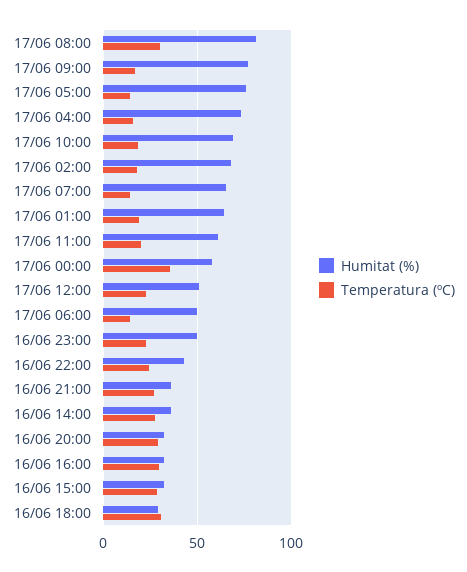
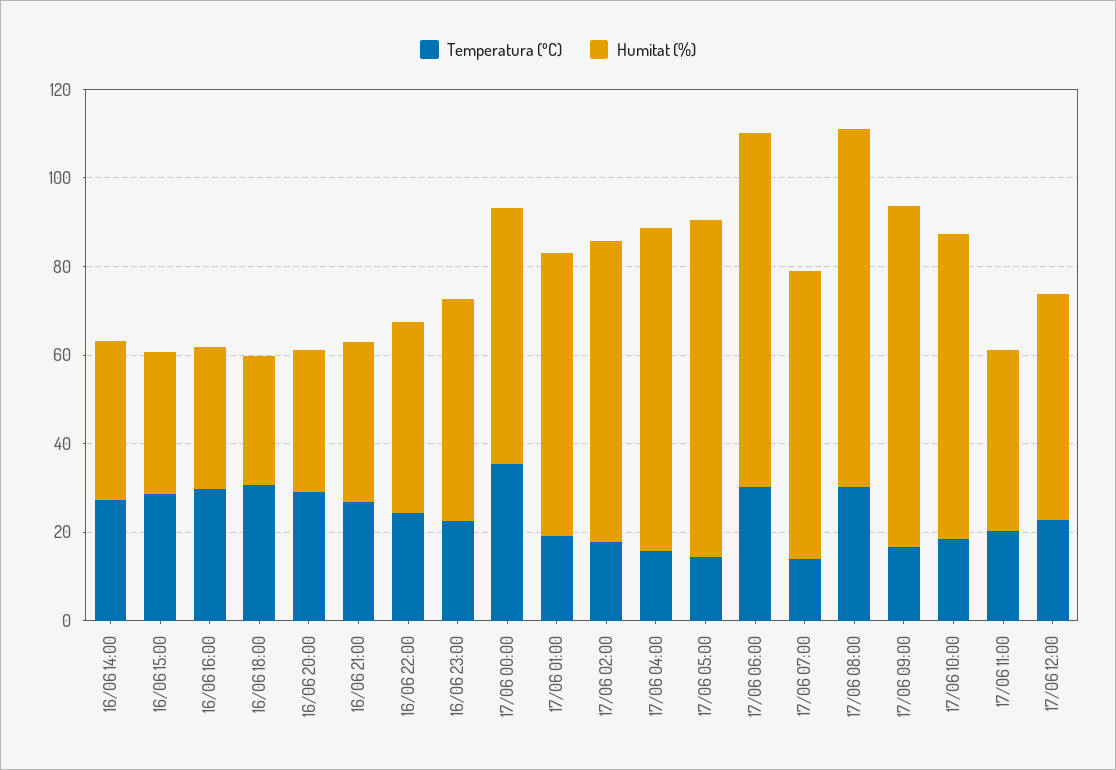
  {
    "Humitat (%)": {
      "17/06 08:00": 80,
      "17/06 09:00": 75,
      "17/06 05:00": 75,
      "17/06 04:00": 75,
      "17/06 10:00": 70,
      "17/06 02:00": 70,
      "17/06 07:00": 65,
      "17/06 01:00": 65,
-     "17/06 11:00": 60,
+     "17/06 11:00": 40,
      "17/06 00:00": 60,
      "17/06 12:00": 50,
-     "17/06 06:00": 50,
+     "17/06 06:00": 80,
      "16/06 23:00": 50,
      "16/06 22:00": 45,
      "16/06 21:00": 35,
      "16/06 14:00": 35,
      "16/06 20:00": 30,
      "16/06 16:00": 30,
      "16/06 15:00": 30,
      "16/06 18:00": 30
    },
    "Temperatura (ºC)": {
      "17/06 08:00": 30,
      "17/06 09:00": 15,
      "17/06 05:00": 15,
      "17/06 04:00": 15,
      "17/06 10:00": 20,
      "17/06 02:00": 20,
      "17/06 07:00": 15,
      "17/06 01:00": 20,
      "17/06 11:00": 20,
      "17/06 00:00": 35,
      "17/06 12:00": 25,
-     "17/06 06:00": 15,
+     "17/06 06:00": 30,
      "16/06 23:00": 25,
      "16/06 22:00": 25,
      "16/06 21:00": 25,
      "16/06 14:00": 25,
      "16/06 20:00": 30,
      "16/06 16:00": 30,
      "16/06 15:00": 30,
      "16/06 18:00": 30
    }
  }

